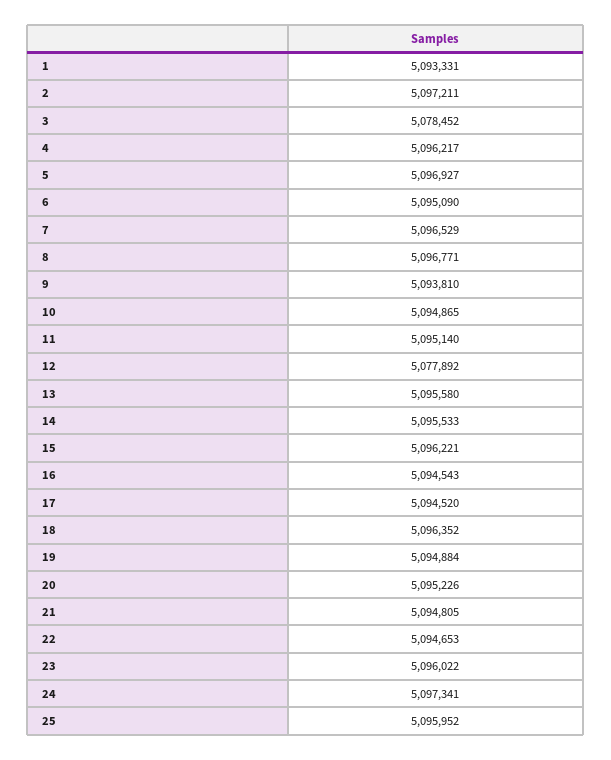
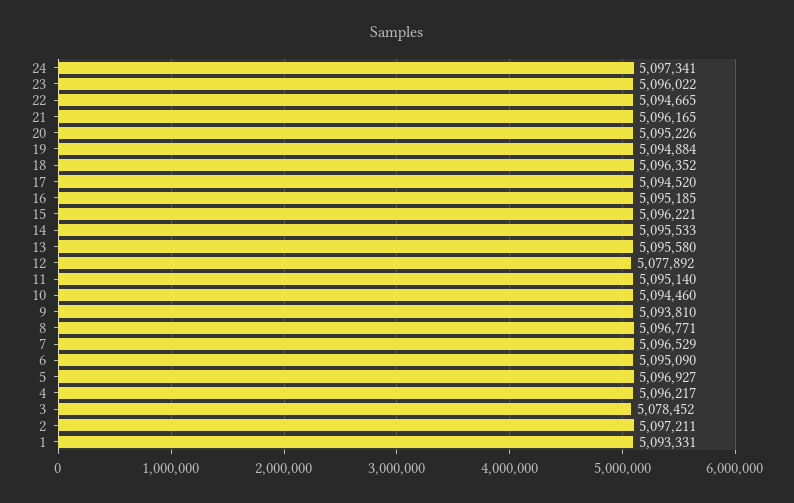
  {
    "1": 5093331,
    "2": 5097211,
    "3": 5078452,
    "4": 5096217,
    "5": 5096927,
    "6": 5095090,
    "7": 5096529,
    "8": 5096771,
    "9": 5093810,
-   "10": 5094865,
+   "10": 5094460,
    "11": 5095140,
    "12": 5077892,
    "13": 5095580,
    "14": 5095533,
    "15": 5096221,
-   "16": 5094543,
+   "16": 5095185,
    "17": 5094520,
    "18": 5096352,
    "19": 5094884,
    "20": 5095226,
-   "21": 5094805,
+   "21": 5096165,
-   "22": 5094653,
+   "22": 5094665,
    "23": 5096022,
-   "24": 5097341,
+   "24": 5097341
-   "25": 5095952
  }

